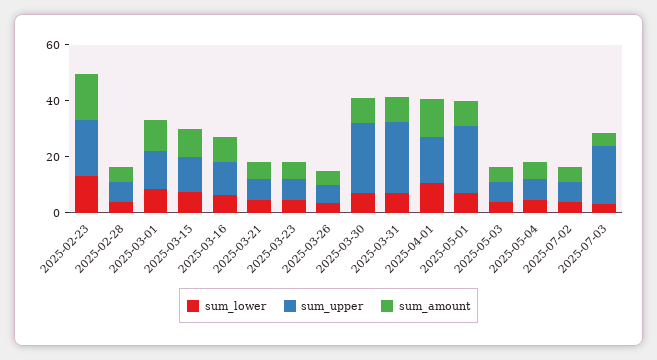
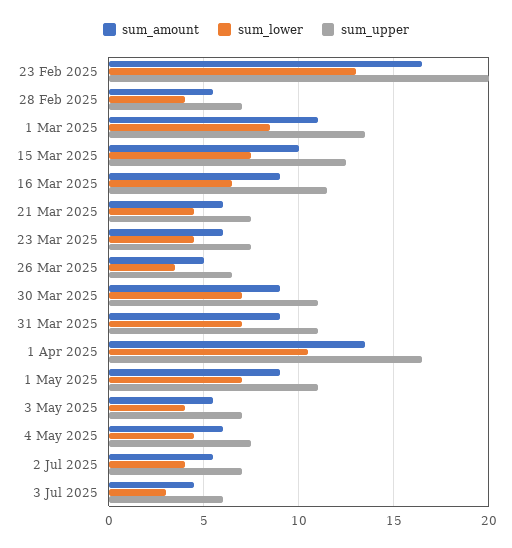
  {
    "sum_lower": {
      "2025-02-23": 13,
      "2025-02-28": 4,
      "2025-03-01": 8.5,
      "2025-03-15": 7.5,
      "2025-03-16": 6.5,
      "2025-03-21": 4.5,
      "2025-03-23": 4.5,
      "2025-03-26": 3.5,
      "2025-03-30": 7,
      "2025-03-31": 7,
      "2025-04-01": 10.5,
      "2025-05-01": 7,
      "2025-05-03": 4,
      "2025-05-04": 4.5,
      "2025-07-02": 4,
      "2025-07-03": 3
    },
    "sum_upper": {
      "2025-02-23": 20,
      "2025-02-28": 7,
      "2025-03-01": 13.5,
      "2025-03-15": 12.5,
      "2025-03-16": 11.5,
      "2025-03-21": 7.5,
      "2025-03-23": 7.5,
      "2025-03-26": 6.5,
-     "2025-03-30": 25,
+     "2025-03-30": 11,
-     "2025-03-31": 25,
+     "2025-03-31": 11,
      "2025-04-01": 16.5,
-     "2025-05-01": 25,
+     "2025-05-01": 11,
      "2025-05-03": 7,
      "2025-05-04": 7.5,
      "2025-07-02": 7,
-     "2025-07-03": 20
+     "2025-07-03": 6
    },
    "sum_amount": {
      "2025-02-23": 16.5,
      "2025-02-28": 5.5,
      "2025-03-01": 11,
      "2025-03-15": 10,
      "2025-03-16": 9,
      "2025-03-21": 6,
      "2025-03-23": 6,
      "2025-03-26": 5,
      "2025-03-30": 9,
      "2025-03-31": 9,
      "2025-04-01": 13.5,
      "2025-05-01": 9,
      "2025-05-03": 5.5,
      "2025-05-04": 6,
      "2025-07-02": 5.5,
      "2025-07-03": 4.5
    }
  }

